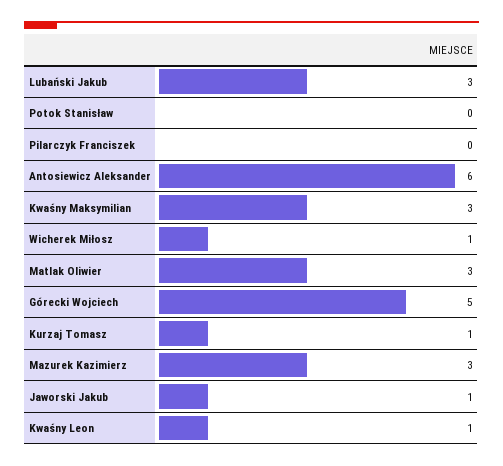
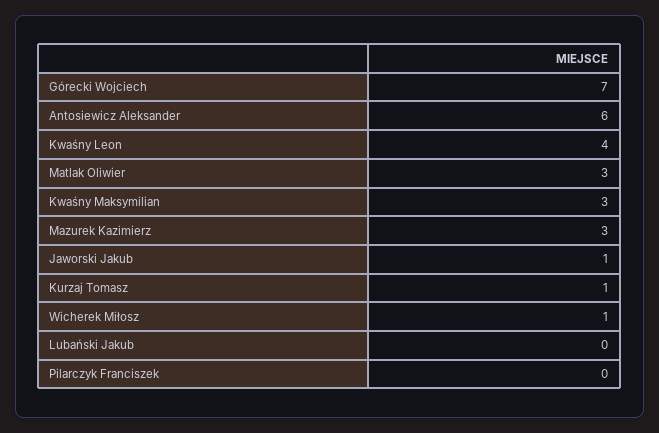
  {
-   "Lubański Jakub": 3,
+   "Lubański Jakub": 0,
-   "Potok Stanisław": 0,
    "Pilarczyk Franciszek": 0,
    "Antosiewicz Aleksander": 6,
    "Kwaśny Maksymilian": 3,
    "Wicherek Miłosz": 1,
    "Matlak Oliwier": 3,
-   "Górecki Wojciech": 5,
+   "Górecki Wojciech": 7,
    "Kurzaj Tomasz": 1,
    "Mazurek Kazimierz": 3,
    "Jaworski Jakub": 1,
-   "Kwaśny Leon": 1
+   "Kwaśny Leon": 4
  }

